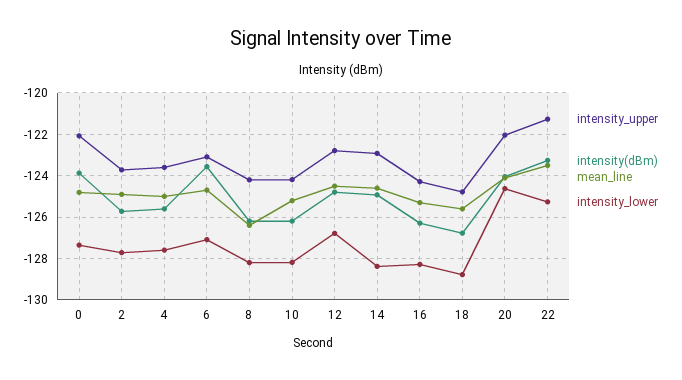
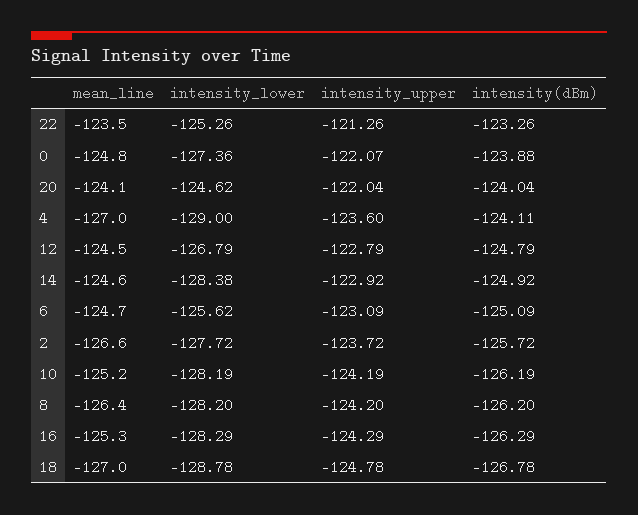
  {
    "intensity_upper": {
      "0": -122.07,
      "2": -123.72,
      "4": -123.6,
      "6": -123.09,
      "8": -124.2,
      "10": -124.19,
      "12": -122.79,
      "14": -122.92,
      "16": -124.29,
      "18": -124.78,
      "20": -122.04,
      "22": -121.26
    },
    "intensity(dBm)": {
      "0": -123.88,
      "2": -125.72,
-     "4": -125.5,
+     "4": -124.11,
-     "6": -123.5,
+     "6": -125.09,
      "8": -126.2,
      "10": -126.19,
      "12": -124.79,
      "14": -124.92,
      "16": -126.29,
      "18": -126.78,
      "20": -124.04,
      "22": -123.26
    },
    "mean_line": {
      "0": -124.8,
-     "2": -125,
+     "2": -126.6,
-     "4": -125,
+     "4": -127,
      "6": -124.7,
      "8": -126.4,
      "10": -125.2,
      "12": -124.5,
      "14": -124.6,
      "16": -125.3,
-     "18": -125.5,
+     "18": -127,
      "20": -124.1,
      "22": -123.5
    },
    "intensity_lower": {
      "0": -127.36,
      "2": -127.72,
-     "4": -127.5,
+     "4": -129,
-     "6": -127,
+     "6": -125.62,
      "8": -128.2,
      "10": -128.19,
      "12": -126.79,
      "14": -128.38,
      "16": -128.29,
      "18": -128.78,
      "20": -124.62,
      "22": -125.26
    }
  }

